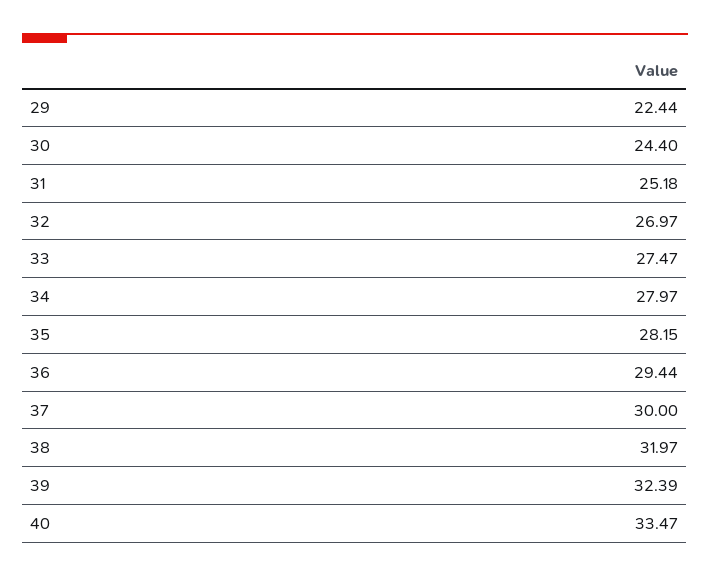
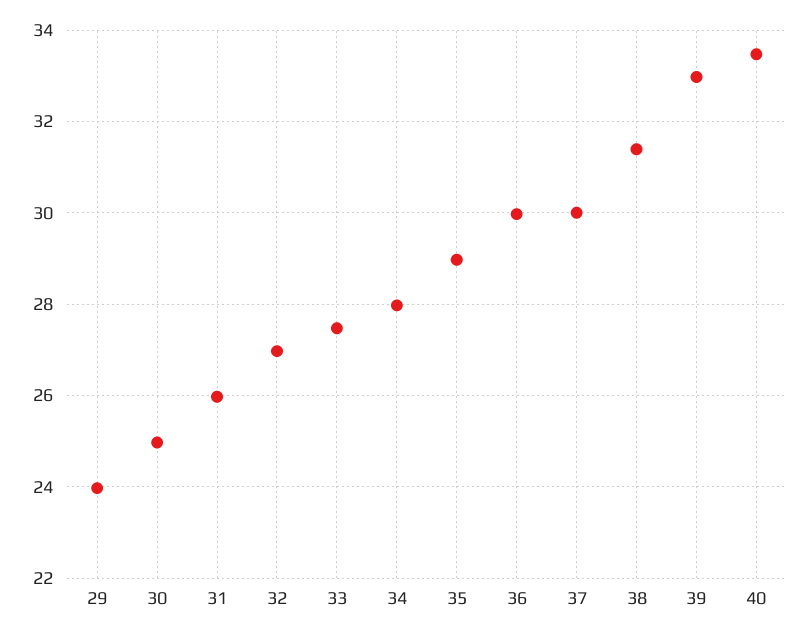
  {
-   "29": 22.44,
+   "29": 24,
-   "30": 24.4,
+   "30": 25,
-   "31": 25.18,
+   "31": 26,
    "32": 26.97,
    "33": 27.47,
    "34": 27.97,
-   "35": 28.15,
+   "35": 29,
-   "36": 29.44,
+   "36": 30,
    "37": 30,
-   "38": 31.97,
+   "38": 31.4,
-   "39": 32.39,
+   "39": 33,
    "40": 33.47
  }

